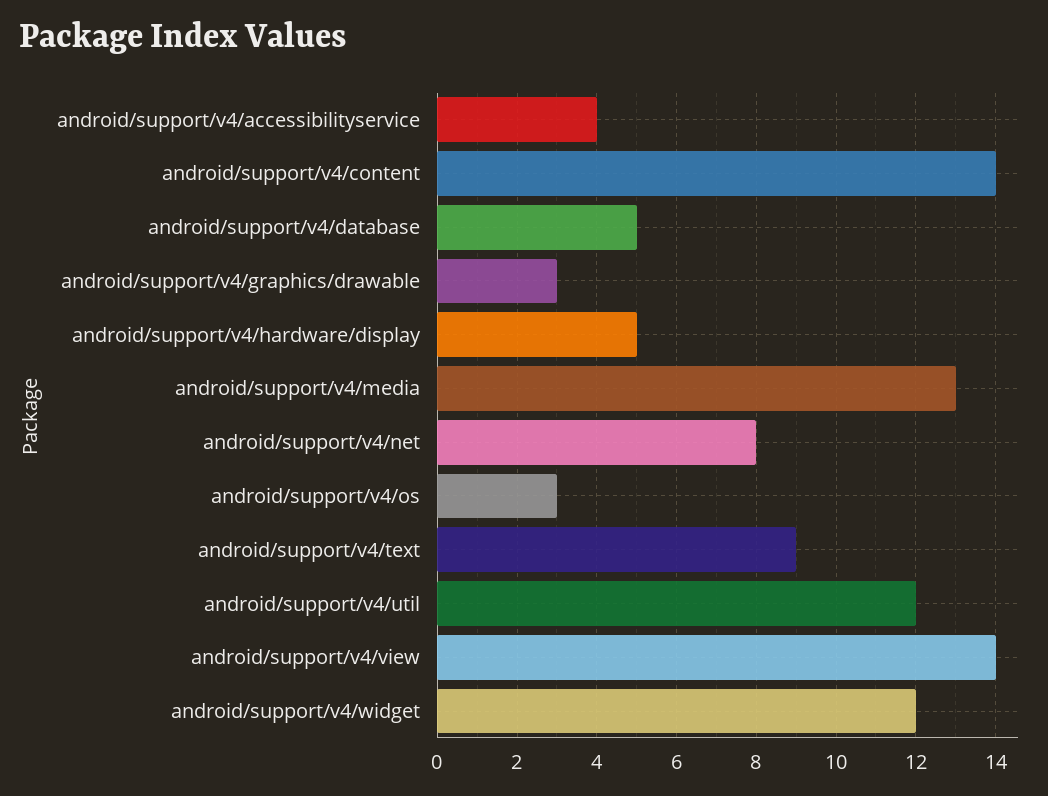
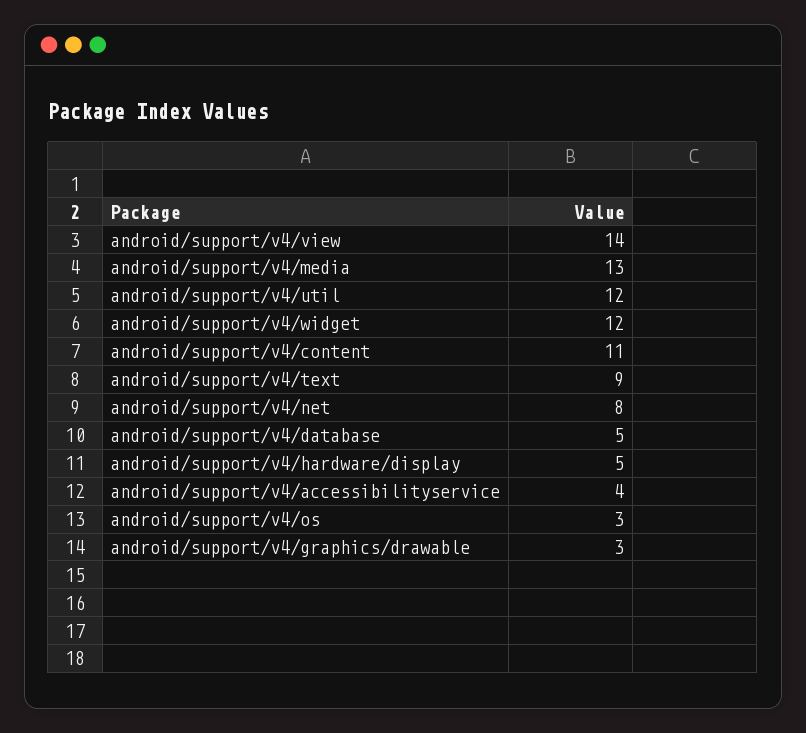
  {
    "android/support/v4/accessibilityservice": 4,
-   "android/support/v4/content": 14,
+   "android/support/v4/content": 11,
    "android/support/v4/database": 5,
    "android/support/v4/graphics/drawable": 3,
    "android/support/v4/hardware/display": 5,
    "android/support/v4/media": 13,
    "android/support/v4/net": 8,
    "android/support/v4/os": 3,
    "android/support/v4/text": 9,
    "android/support/v4/util": 12,
    "android/support/v4/view": 14,
    "android/support/v4/widget": 12
  }

